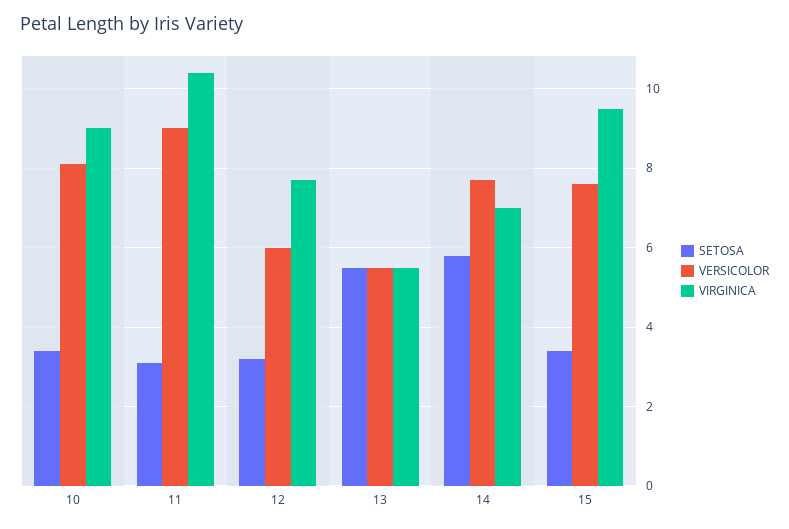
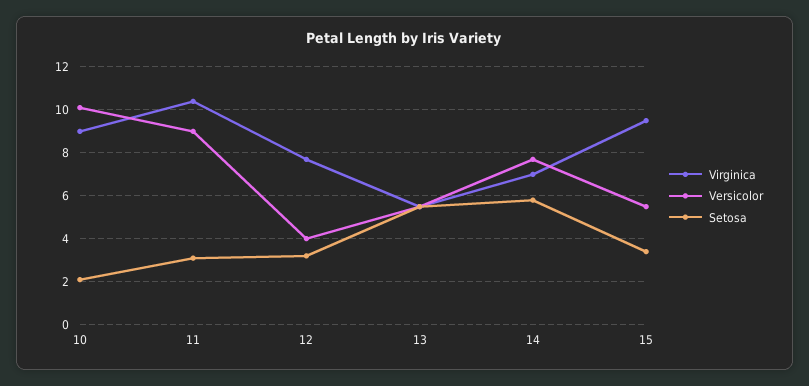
  {
    "SETOSA": {
-     "10": 3.5,
+     "10": 2,
      "11": 3,
      "12": 3,
      "13": 5.5,
      "14": 6,
      "15": 3.5
    },
    "VERSICOLOR": {
-     "10": 8,
+     "10": 10,
      "11": 9,
-     "12": 6,
+     "12": 4,
      "13": 5.5,
      "14": 7.5,
-     "15": 7.5
+     "15": 5.5
    },
    "VIRGINICA": {
      "10": 9,
      "11": 10.5,
      "12": 7.5,
      "13": 5.5,
      "14": 7,
      "15": 9.5
    }
  }

